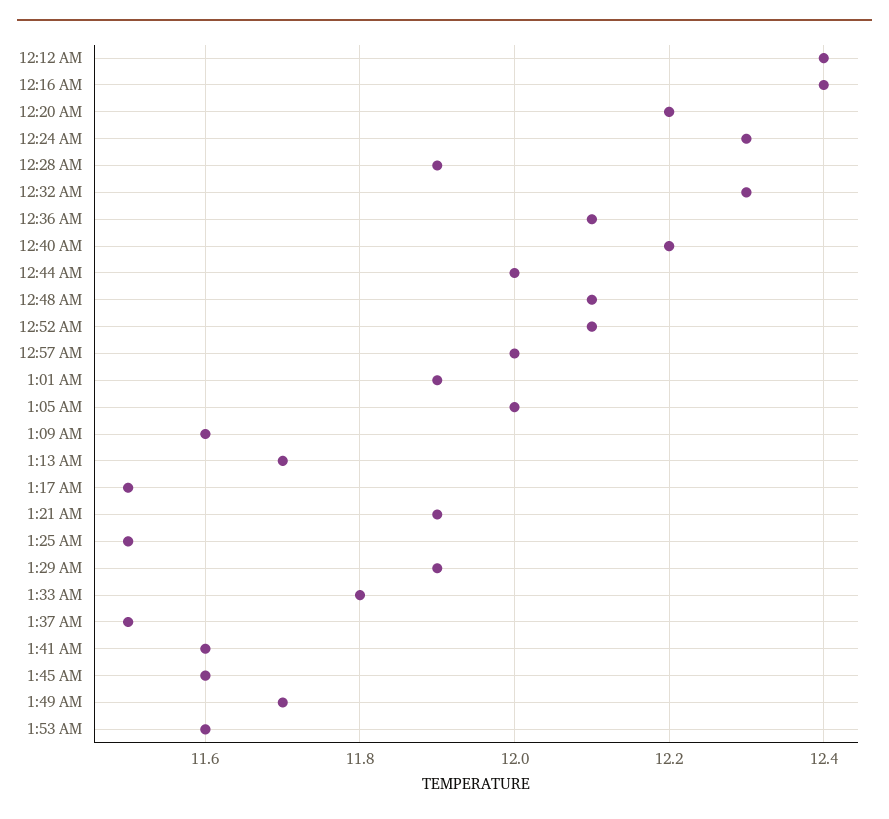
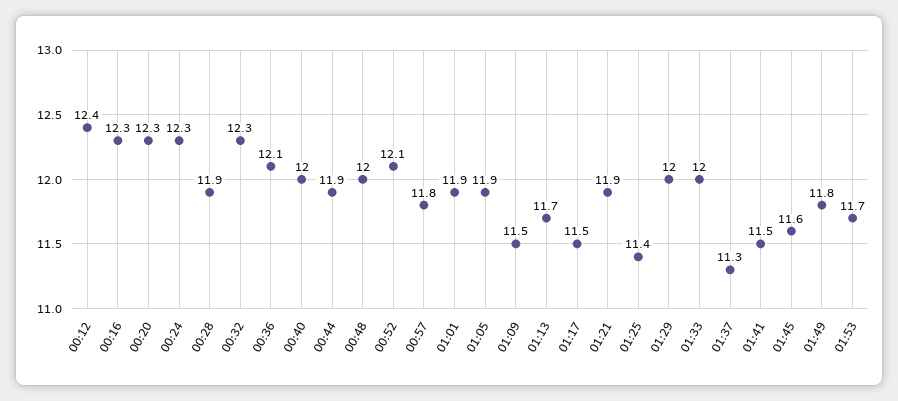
  {
    "12:12 AM": 12.4,
-   "12:16 AM": 12.4,
+   "12:16 AM": 12.3,
-   "12:20 AM": 12.2,
+   "12:20 AM": 12.3,
    "12:24 AM": 12.3,
    "12:28 AM": 11.9,
    "12:32 AM": 12.3,
    "12:36 AM": 12.1,
-   "12:40 AM": 12.2,
+   "12:40 AM": 12,
-   "12:44 AM": 12,
+   "12:44 AM": 11.9,
-   "12:48 AM": 12.1,
+   "12:48 AM": 12,
    "12:52 AM": 12.1,
-   "12:57 AM": 12,
+   "12:57 AM": 11.8,
    "1:01 AM": 11.9,
-   "1:05 AM": 12,
+   "1:05 AM": 11.9,
-   "1:09 AM": 11.6,
+   "1:09 AM": 11.5,
    "1:13 AM": 11.7,
    "1:17 AM": 11.5,
    "1:21 AM": 11.9,
-   "1:25 AM": 11.5,
+   "1:25 AM": 11.4,
-   "1:29 AM": 11.9,
+   "1:29 AM": 12,
-   "1:33 AM": 11.8,
+   "1:33 AM": 12,
-   "1:37 AM": 11.5,
+   "1:37 AM": 11.3,
-   "1:41 AM": 11.6,
+   "1:41 AM": 11.5,
    "1:45 AM": 11.6,
-   "1:49 AM": 11.7,
+   "1:49 AM": 11.8,
-   "1:53 AM": 11.6
+   "1:53 AM": 11.7
  }

